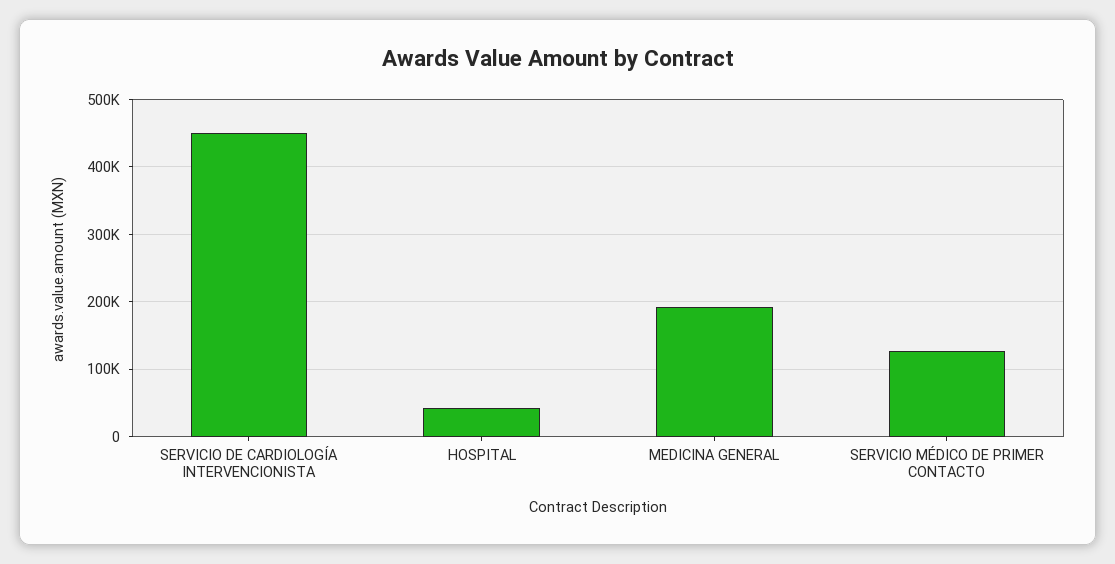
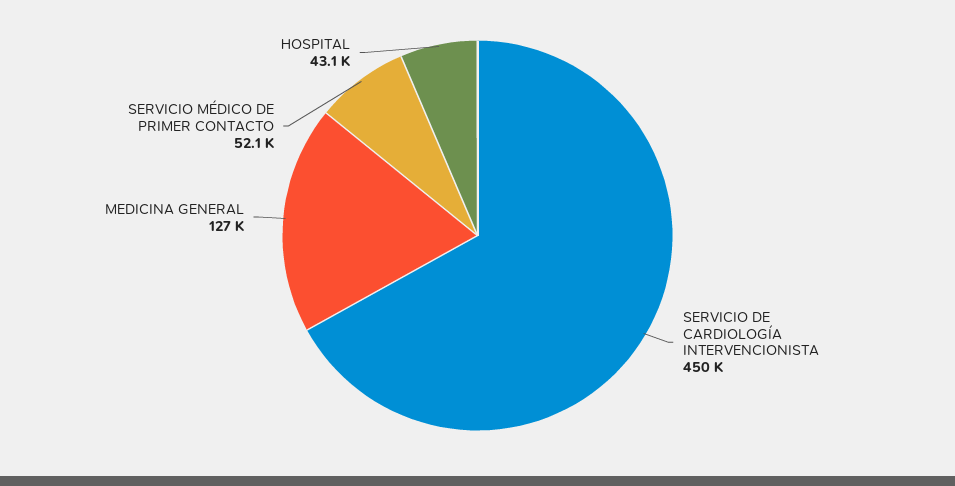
  {
    "SERVICIO DE CARDIOLOGÍA INTERVENCIONISTA": 450000,
    "HOSPITAL": 43100,
-   "MEDICINA GENERAL": 190000,
+   "MEDICINA GENERAL": 127000,
-   "SERVICIO MÉDICO DE PRIMER CONTACTO": 130000
+   "SERVICIO MÉDICO DE PRIMER CONTACTO": 52100
  }

